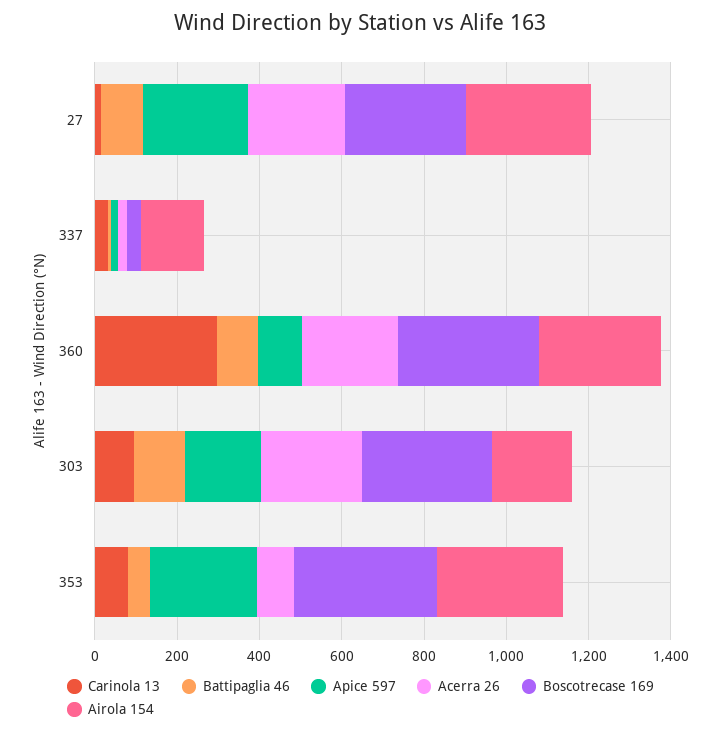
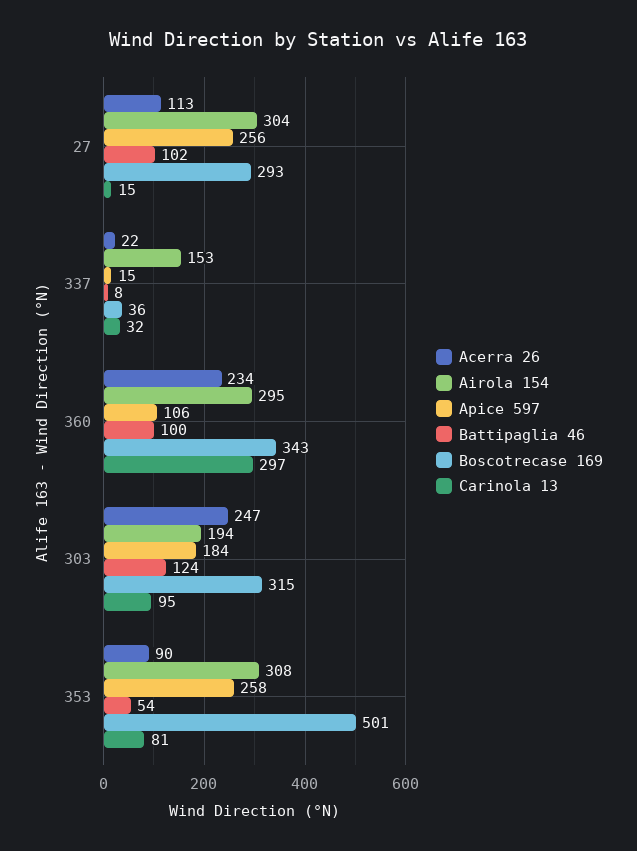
  {
    "Carinola 13": {
      "27": 15,
      "337": 32,
      "360": 297,
      "303": 95,
      "353": 81
    },
    "Battipaglia 46": {
      "27": 102,
      "337": 8,
      "360": 100,
      "303": 124,
      "353": 54
    },
    "Apice 597": {
      "27": 256,
      "337": 15,
      "360": 106,
      "303": 184,
      "353": 258
    },
    "Acerra 26": {
-     "27": 250,
+     "27": 113,
      "337": 22,
      "360": 234,
      "303": 247,
      "353": 90
    },
    "Boscotrecase 169": {
      "27": 293,
      "337": 36,
      "360": 343,
      "303": 315,
-     "353": 350
+     "353": 501
    },
    "Airola 154": {
      "27": 304,
      "337": 153,
      "360": 295,
      "303": 194,
      "353": 308
    }
  }

